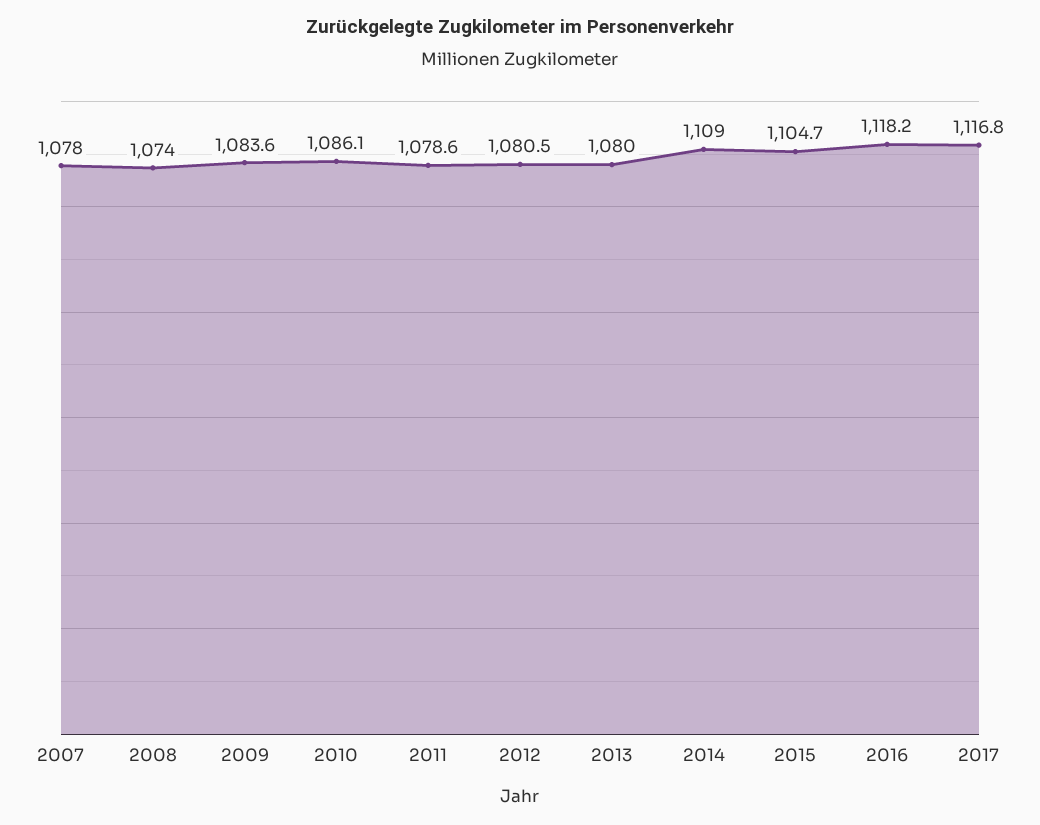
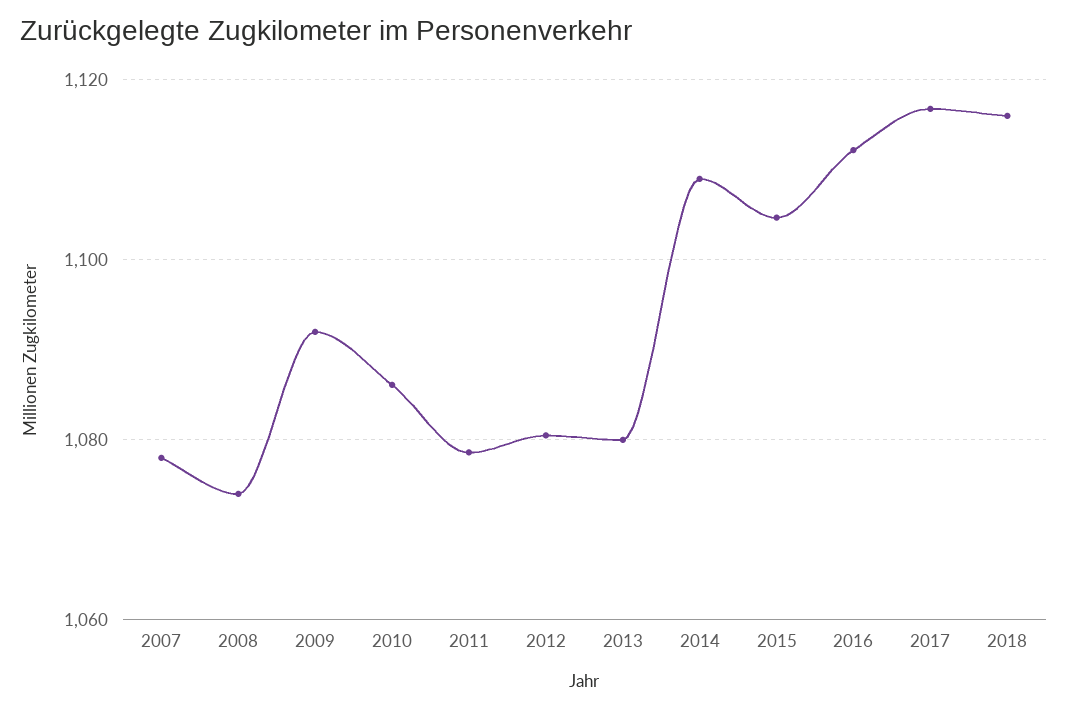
  {
    "2007": 1078,
    "2008": 1074,
-   "2009": 1083.6,
+   "2009": 1092,
    "2010": 1086.1,
    "2011": 1078.6,
    "2012": 1080.5,
    "2013": 1080,
    "2014": 1109,
    "2015": 1104.7,
-   "2016": 1118.2,
+   "2016": 1112,
-   "2017": 1116.8
+   "2017": 1116.8,
+   "2018": 1116
  }

